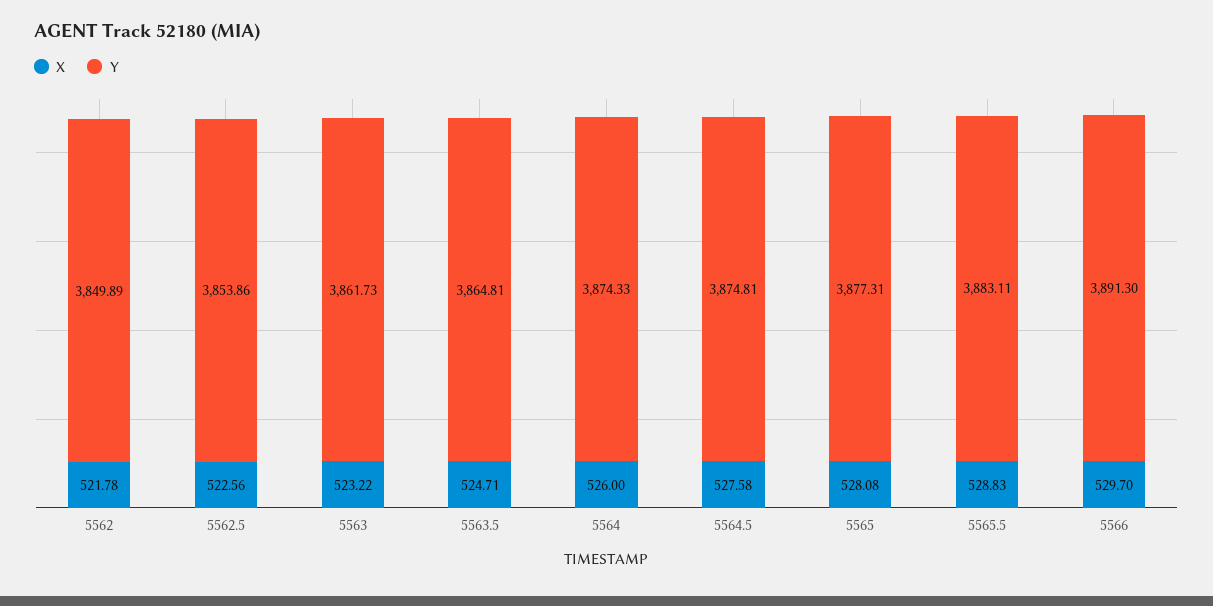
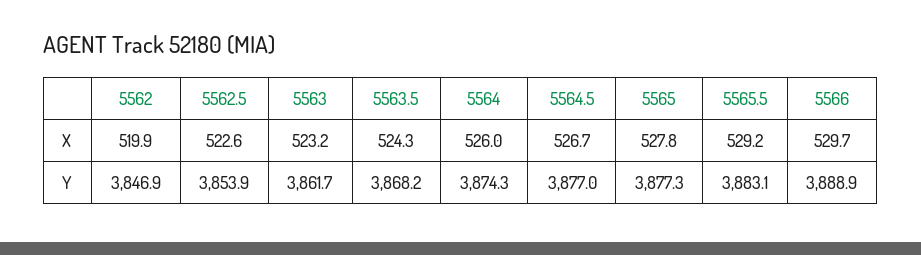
  {
    "X": {
-     "5562": 521.78,
+     "5562": 519.9,
      "5562.5": 522.56,
      "5563": 523.22,
-     "5563.5": 524.71,
+     "5563.5": 524.3,
      "5564": 526,
-     "5564.5": 527.58,
+     "5564.5": 526.7,
-     "5565": 528.08,
+     "5565": 527.8,
-     "5565.5": 528.83,
+     "5565.5": 529.2,
      "5566": 529.7
    },
    "Y": {
-     "5562": 3849.89,
+     "5562": 3846.9,
      "5562.5": 3853.86,
      "5563": 3861.73,
-     "5563.5": 3864.81,
+     "5563.5": 3868.2,
      "5564": 3874.33,
-     "5564.5": 3874.81,
+     "5564.5": 3877,
      "5565": 3877.31,
      "5565.5": 3883.11,
-     "5566": 3891.3
+     "5566": 3888.9
    }
  }

